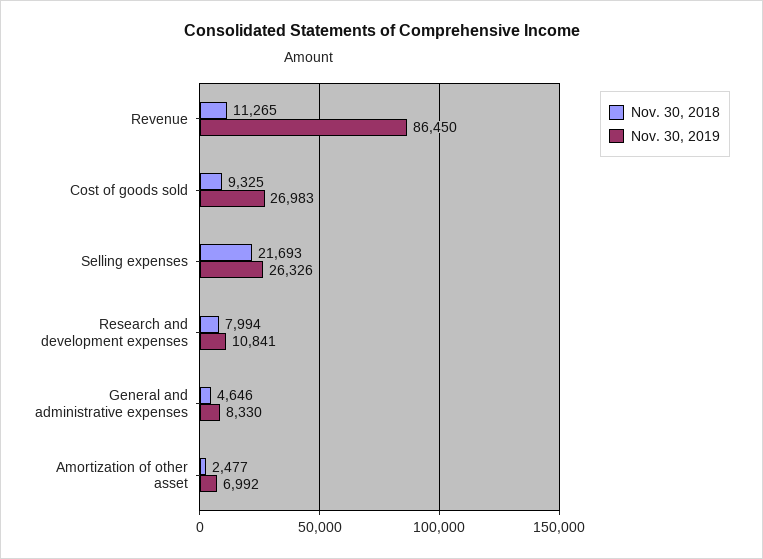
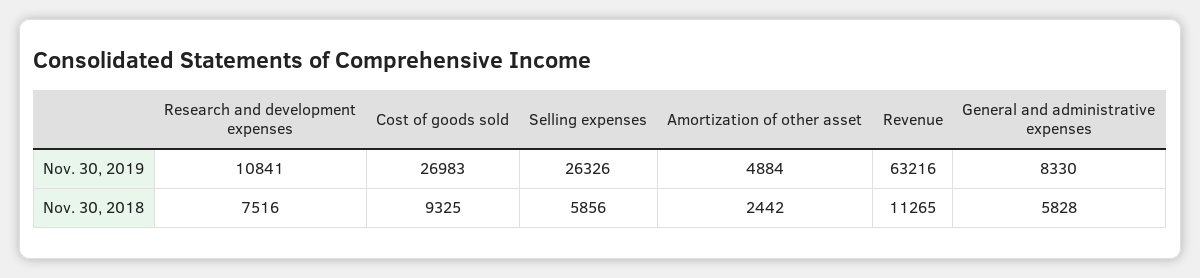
  {
    "Nov. 30, 2018": {
      "Revenue": 11265,
      "Cost of goods sold": 9325,
-     "Selling expenses": 21693,
+     "Selling expenses": 5856,
-     "Research and development expenses": 7994,
+     "Research and development expenses": 7516,
-     "General and administrative expenses": 4646,
+     "General and administrative expenses": 5828,
-     "Amortization of other asset": 2477
+     "Amortization of other asset": 2442
    },
    "Nov. 30, 2019": {
-     "Revenue": 86450,
+     "Revenue": 63216,
      "Cost of goods sold": 26983,
      "Selling expenses": 26326,
      "Research and development expenses": 10841,
      "General and administrative expenses": 8330,
-     "Amortization of other asset": 6992
+     "Amortization of other asset": 4884
    }
  }

